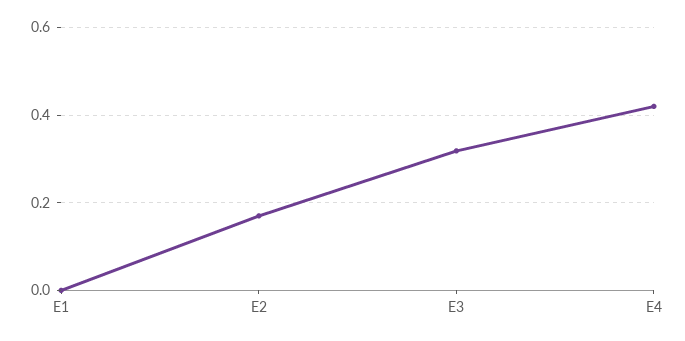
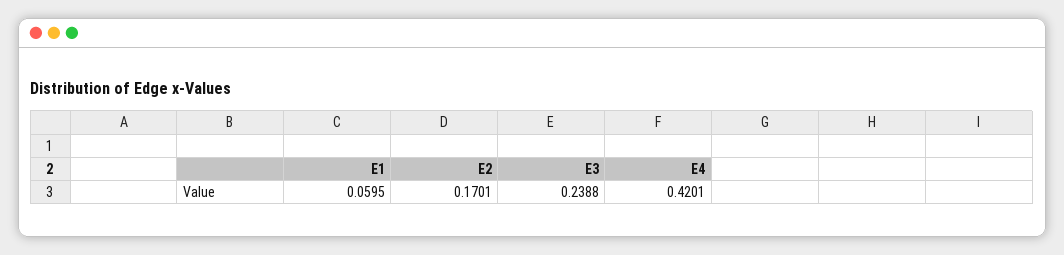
  {
-   "E1": 0,
+   "E1": 0.0595,
    "E2": 0.1701,
-   "E3": 0.32,
+   "E3": 0.2388,
    "E4": 0.4201
  }

